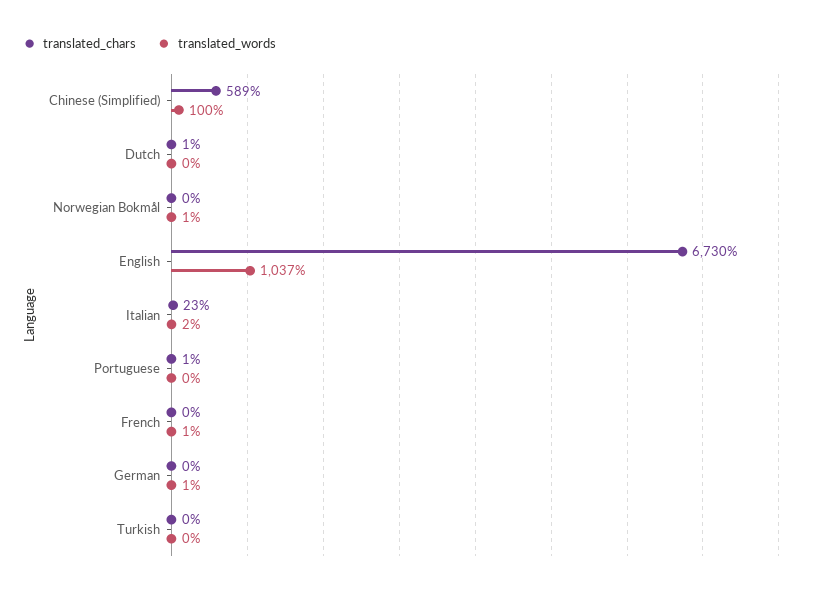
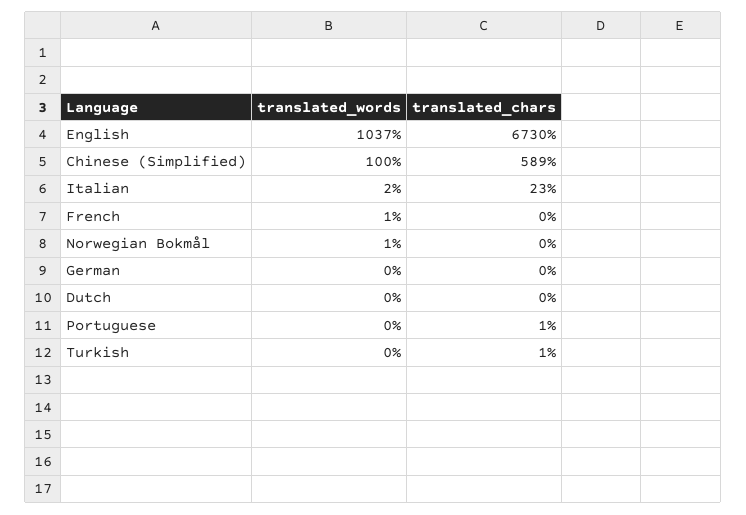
  {
    "translated_chars": {
      "Chinese (Simplified)": 589,
-     "Dutch": 1,
+     "Dutch": 0,
      "Norwegian Bokmål": 0,
      "English": 6730,
      "Italian": 23,
      "Portuguese": 1,
      "French": 0,
      "German": 0,
-     "Turkish": 0
+     "Turkish": 1
    },
    "translated_words": {
      "Chinese (Simplified)": 100,
      "Dutch": 0,
      "Norwegian Bokmål": 1,
      "English": 1037,
      "Italian": 2,
      "Portuguese": 0,
      "French": 1,
-     "German": 1,
+     "German": 0,
      "Turkish": 0
    }
  }

